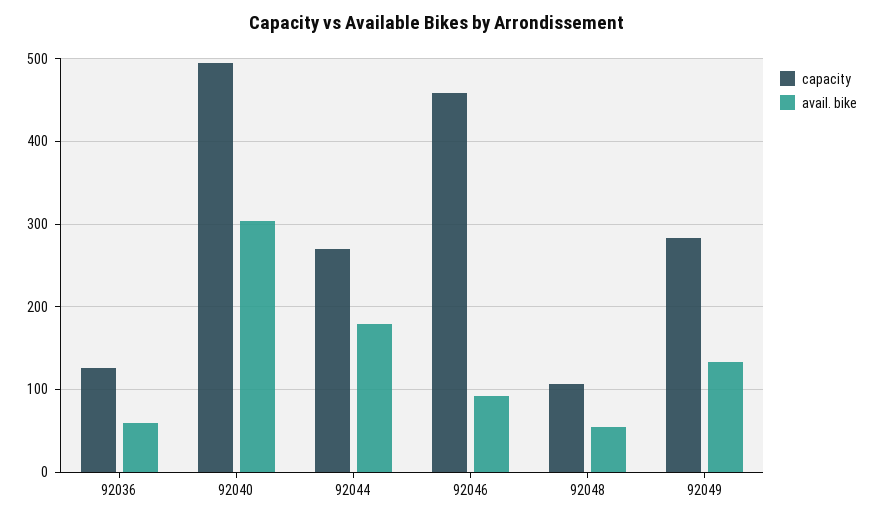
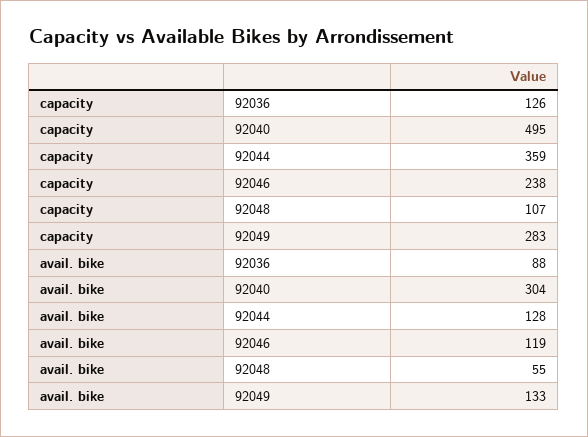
  {
    "capacity": {
      "92036": 126,
      "92040": 495,
-     "92044": 270,
+     "92044": 359,
-     "92046": 460,
+     "92046": 238,
      "92048": 107,
      "92049": 283
    },
    "avail. bike": {
-     "92036": 60,
+     "92036": 88,
      "92040": 304,
-     "92044": 180,
+     "92044": 128,
-     "92046": 90,
+     "92046": 119,
      "92048": 55,
      "92049": 133
    }
  }

